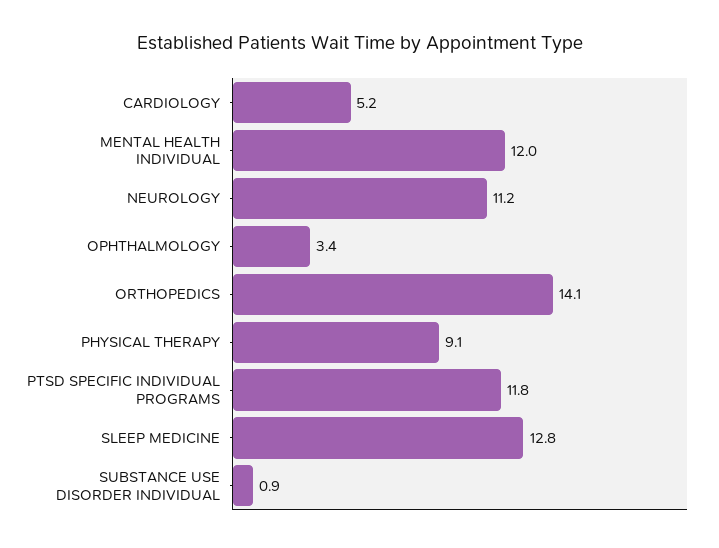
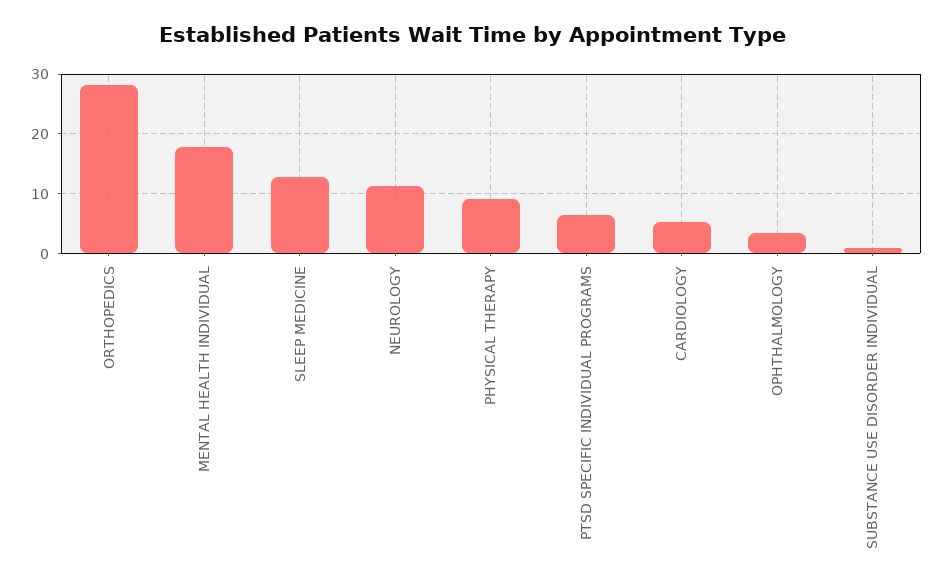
  {
    "CARDIOLOGY": 5.2,
-   "MENTAL HEALTH INDIVIDUAL": 12,
+   "MENTAL HEALTH INDIVIDUAL": 18,
    "NEUROLOGY": 11.2,
    "OPHTHALMOLOGY": 3.4,
-   "ORTHOPEDICS": 14.1,
+   "ORTHOPEDICS": 28,
    "PHYSICAL THERAPY": 9.1,
-   "PTSD SPECIFIC INDIVIDUAL PROGRAMS": 11.8,
+   "PTSD SPECIFIC INDIVIDUAL PROGRAMS": 6,
    "SLEEP MEDICINE": 12.8,
    "SUBSTANCE USE DISORDER INDIVIDUAL": 0.9
  }

